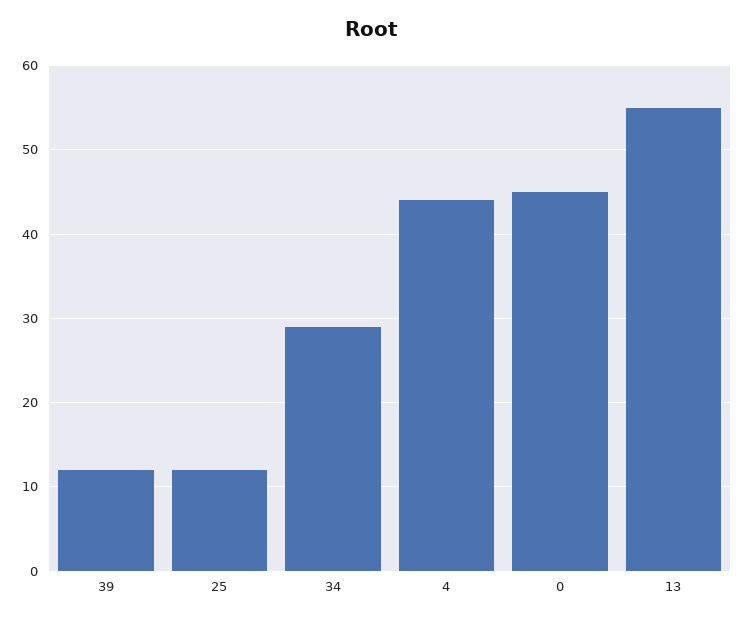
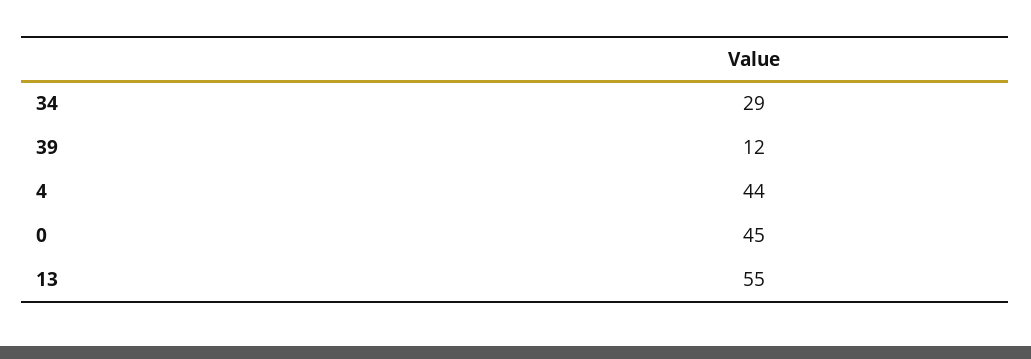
  {
    "39": 12,
-   "25": 12,
    "34": 29,
    "4": 44,
    "0": 45,
    "13": 55
  }

